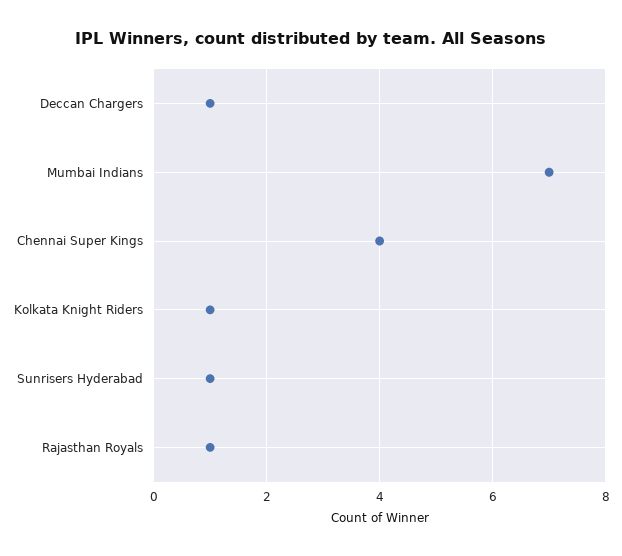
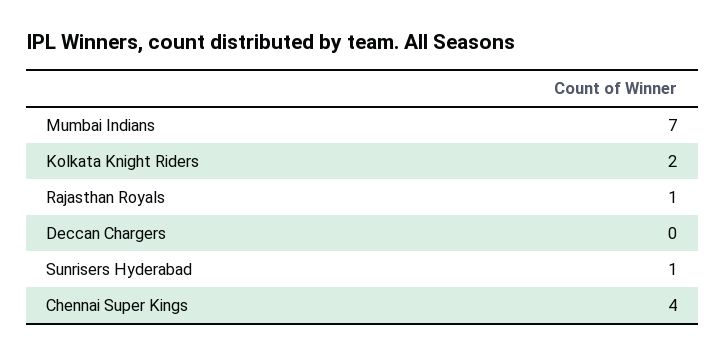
  {
-   "Deccan Chargers": 1,
+   "Deccan Chargers": 0,
    "Mumbai Indians": 7,
    "Chennai Super Kings": 4,
-   "Kolkata Knight Riders": 1,
+   "Kolkata Knight Riders": 2,
    "Sunrisers Hyderabad": 1,
    "Rajasthan Royals": 1
  }

